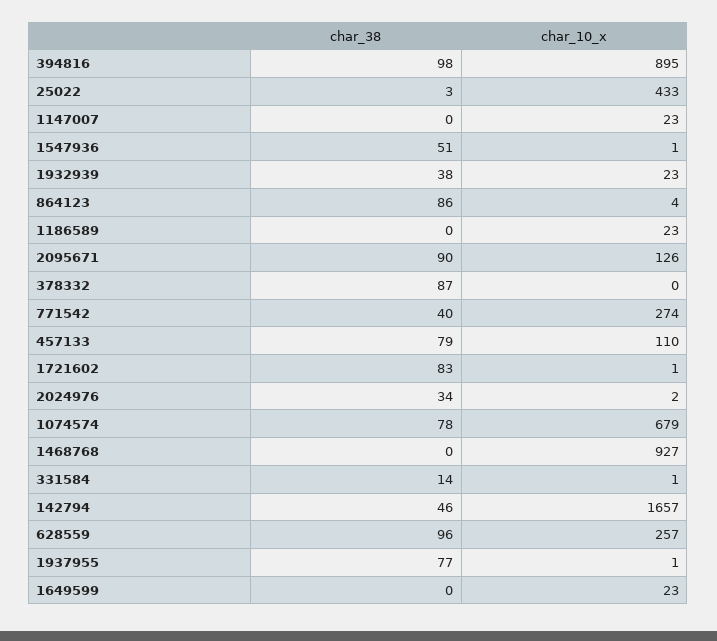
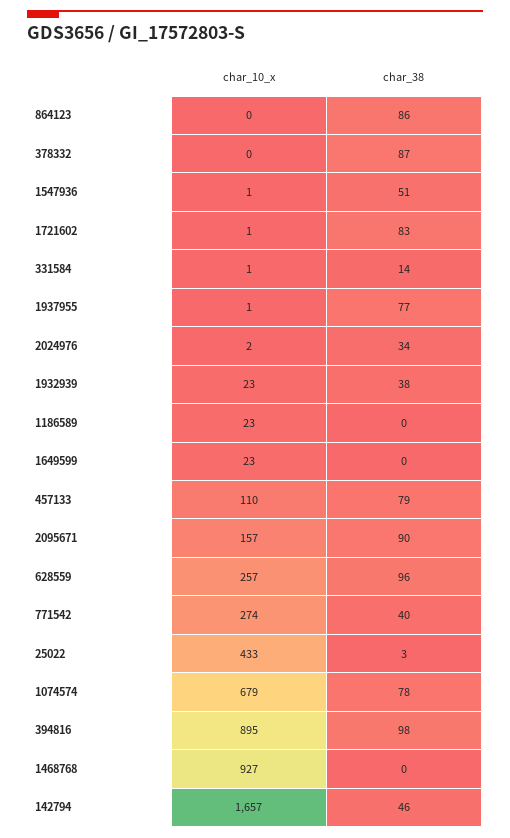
  {
    "char_38": {
      "394816": 98,
      "25022": 3,
-     "1147007": 0,
      "1547936": 51,
      "1932939": 38,
      "864123": 86,
      "1186589": 0,
      "2095671": 90,
      "378332": 87,
      "771542": 40,
      "457133": 79,
      "1721602": 83,
      "2024976": 34,
      "1074574": 78,
      "1468768": 0,
      "331584": 14,
      "142794": 46,
      "628559": 96,
      "1937955": 77,
      "1649599": 0
    },
    "char_10_x": {
      "394816": 895,
      "25022": 433,
-     "1147007": 23,
      "1547936": 1,
      "1932939": 23,
-     "864123": 4,
+     "864123": 0,
      "1186589": 23,
-     "2095671": 126,
+     "2095671": 157,
      "378332": 0,
      "771542": 274,
      "457133": 110,
      "1721602": 1,
      "2024976": 2,
      "1074574": 679,
      "1468768": 927,
      "331584": 1,
      "142794": 1657,
      "628559": 257,
      "1937955": 1,
      "1649599": 23
    }
  }

